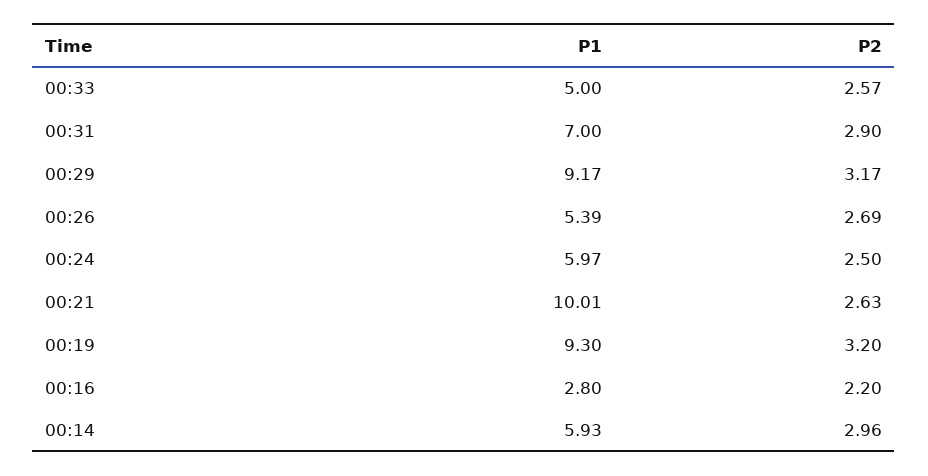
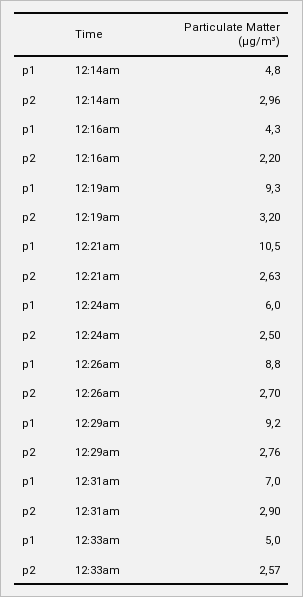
  {
    "P1": {
      "00:33": 5,
      "00:31": 7,
      "00:29": 9.17,
-     "00:26": 5.39,
+     "00:26": 8.8,
      "00:24": 5.97,
-     "00:21": 10.01,
+     "00:21": 10.5,
      "00:19": 9.3,
-     "00:16": 2.8,
+     "00:16": 4.3,
-     "00:14": 5.93
+     "00:14": 4.8
    },
    "P2": {
      "00:33": 2.57,
      "00:31": 2.9,
-     "00:29": 3.17,
+     "00:29": 2.76,
-     "00:26": 2.69,
+     "00:26": 2.7,
      "00:24": 2.5,
      "00:21": 2.63,
      "00:19": 3.2,
      "00:16": 2.2,
      "00:14": 2.96
    }
  }

